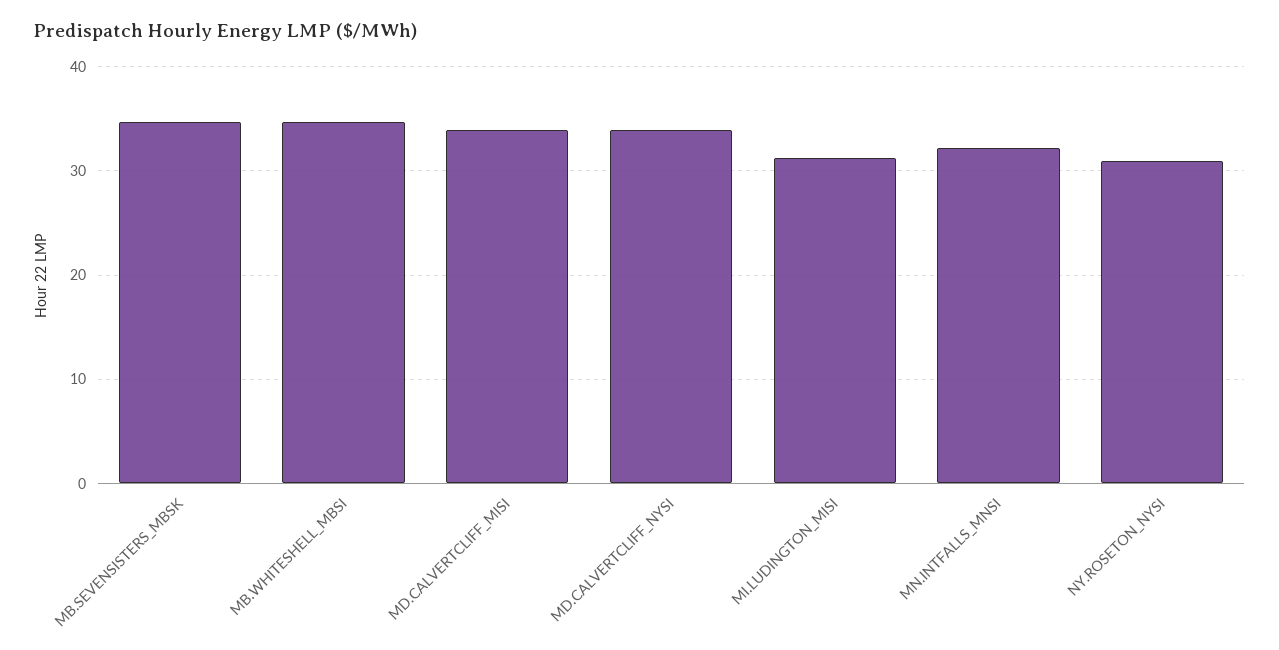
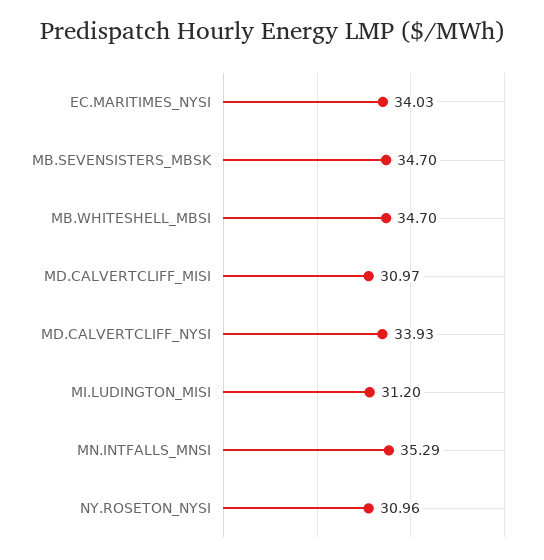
  {
    "MB.SEVENSISTERS_MBSK": 34.7,
    "MB.WHITESHELL_MBSI": 34.7,
-   "MD.CALVERTCLIFF_MISI": 34,
+   "MD.CALVERTCLIFF_MISI": 30.97,
    "MD.CALVERTCLIFF_NYSI": 33.93,
    "MI.LUDINGTON_MISI": 31.2,
-   "MN.INTFALLS_MNSI": 32,
+   "MN.INTFALLS_MNSI": 35.29,
-   "NY.ROSETON_NYSI": 30.96
+   "NY.ROSETON_NYSI": 30.96,
+   "EC.MARITIMES_NYSI": 34.03
  }

